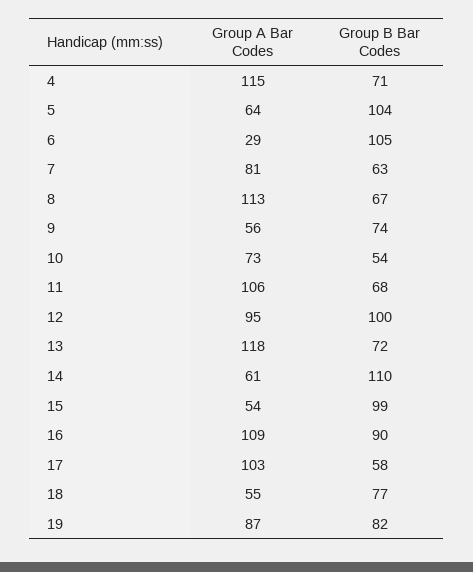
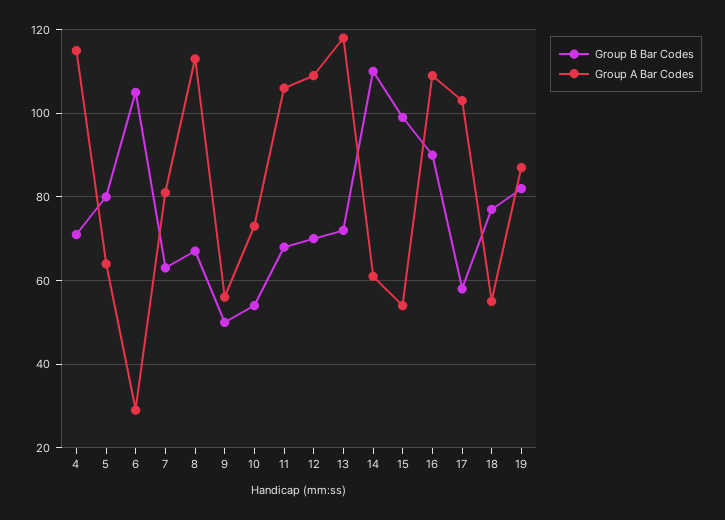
  {
    "Group A Bar Codes": {
      "4": 115,
      "5": 64,
      "6": 29,
      "7": 81,
      "8": 113,
      "9": 56,
      "10": 73,
      "11": 106,
-     "12": 95,
+     "12": 110,
      "13": 118,
      "14": 61,
      "15": 54,
      "16": 109,
      "17": 103,
      "18": 55,
      "19": 87
    },
    "Group B Bar Codes": {
      "4": 71,
-     "5": 104,
+     "5": 80,
      "6": 105,
      "7": 63,
      "8": 67,
-     "9": 74,
+     "9": 50,
      "10": 54,
      "11": 68,
-     "12": 100,
+     "12": 70,
      "13": 72,
      "14": 110,
      "15": 99,
      "16": 90,
      "17": 58,
      "18": 77,
      "19": 82
    }
  }

